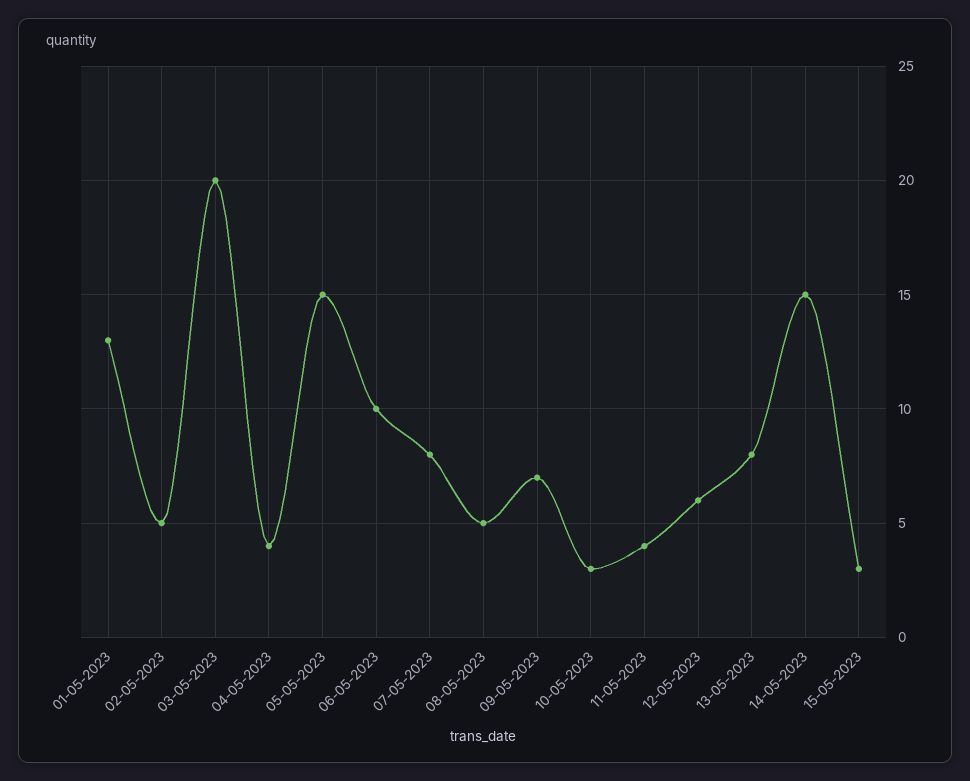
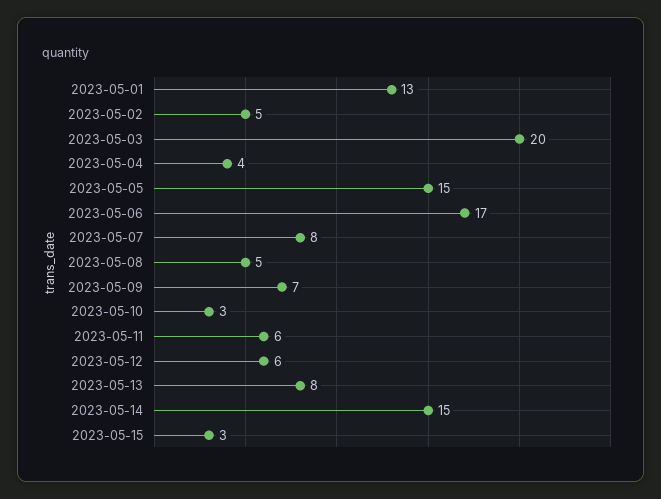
  {
    "01-05-2023": 13,
    "02-05-2023": 5,
    "03-05-2023": 20,
    "04-05-2023": 4,
    "05-05-2023": 15,
-   "06-05-2023": 10,
+   "06-05-2023": 17,
    "07-05-2023": 8,
    "08-05-2023": 5,
    "09-05-2023": 7,
    "10-05-2023": 3,
-   "11-05-2023": 4,
+   "11-05-2023": 6,
    "12-05-2023": 6,
    "13-05-2023": 8,
    "14-05-2023": 15,
    "15-05-2023": 3
  }

